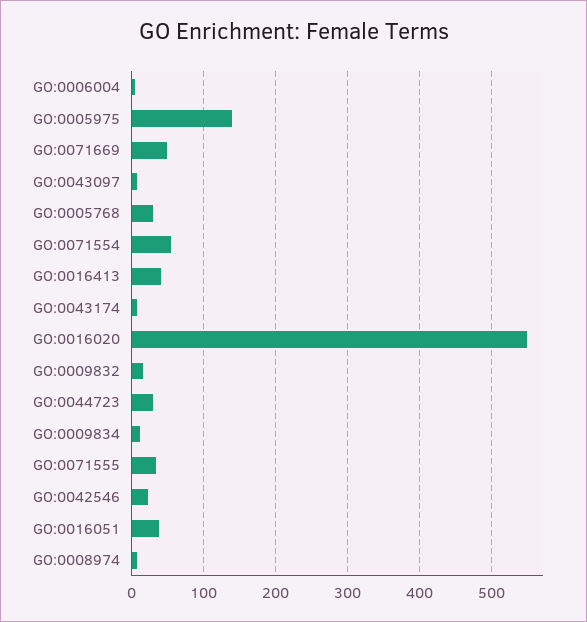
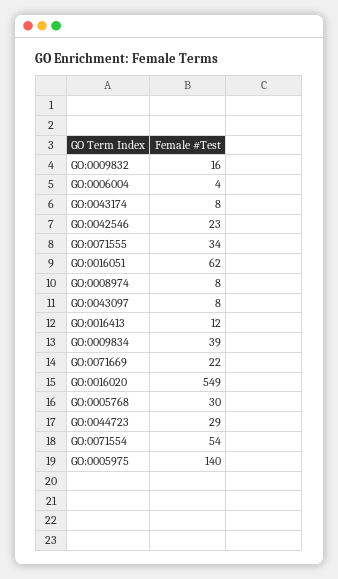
  {
    "GO:0006004": 4,
    "GO:0005975": 140,
-   "GO:0071669": 50,
+   "GO:0071669": 22,
    "GO:0043097": 8,
    "GO:0005768": 30,
    "GO:0071554": 54,
-   "GO:0016413": 40,
+   "GO:0016413": 12,
    "GO:0043174": 8,
    "GO:0016020": 549,
    "GO:0009832": 16,
    "GO:0044723": 29,
-   "GO:0009834": 10,
+   "GO:0009834": 39,
    "GO:0071555": 34,
    "GO:0042546": 23,
-   "GO:0016051": 40,
+   "GO:0016051": 62,
    "GO:0008974": 8
  }

